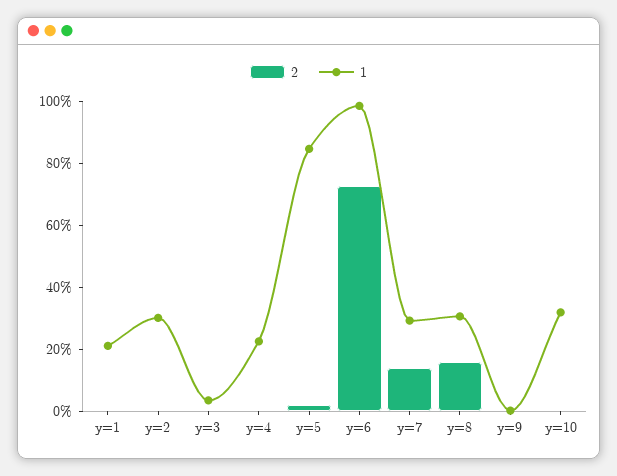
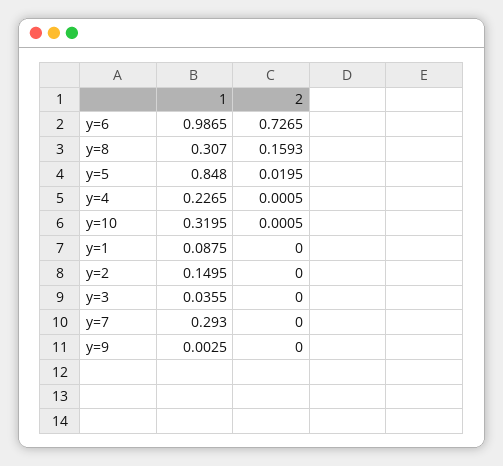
  {
    "2": {
      "y=1": 0,
      "y=2": 0,
      "y=3": 0,
      "y=4": 0.0005,
      "y=5": 0.0195,
      "y=6": 0.7265,
-     "y=7": 0.15,
+     "y=7": 0,
      "y=8": 0.1593,
      "y=9": 0,
      "y=10": 0.0005
    },
    "1": {
-     "y=1": 0.2,
+     "y=1": 0.0875,
-     "y=2": 0.3,
+     "y=2": 0.1495,
      "y=3": 0.0355,
      "y=4": 0.2265,
      "y=5": 0.848,
      "y=6": 0.9865,
      "y=7": 0.293,
      "y=8": 0.307,
      "y=9": 0.0025,
      "y=10": 0.3195
    }
  }

